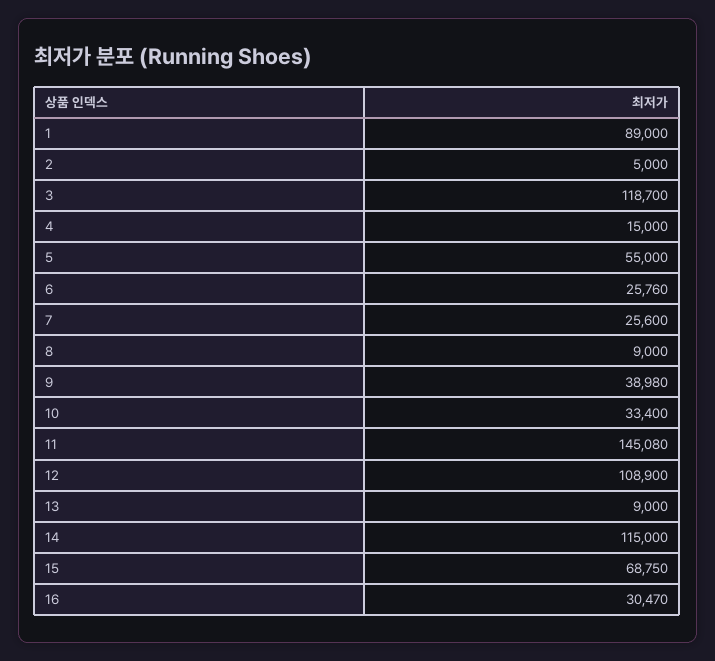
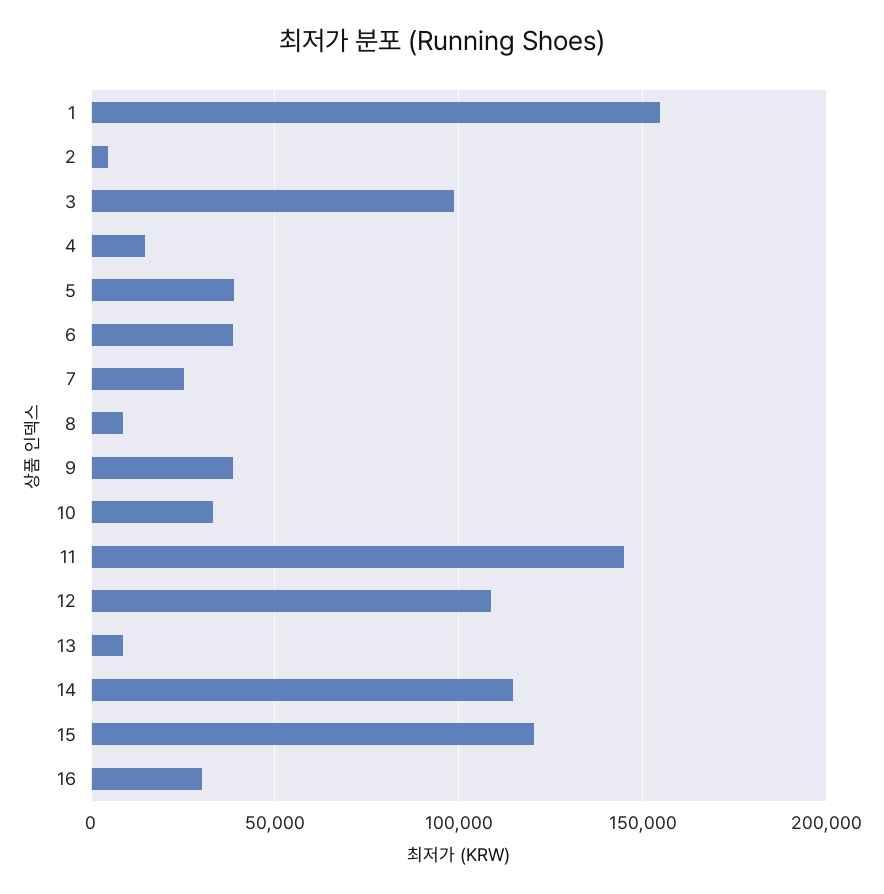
  {
-   "1": 89000,
+   "1": 155000,
    "2": 5000,
-   "3": 118700,
+   "3": 100000,
    "4": 15000,
-   "5": 55000,
+   "5": 40000,
-   "6": 25760,
+   "6": 40000,
    "7": 25600,
    "8": 9000,
    "9": 38980,
    "10": 33400,
    "11": 145080,
    "12": 108900,
    "13": 9000,
    "14": 115000,
-   "15": 68750,
+   "15": 120000,
    "16": 30470
  }

